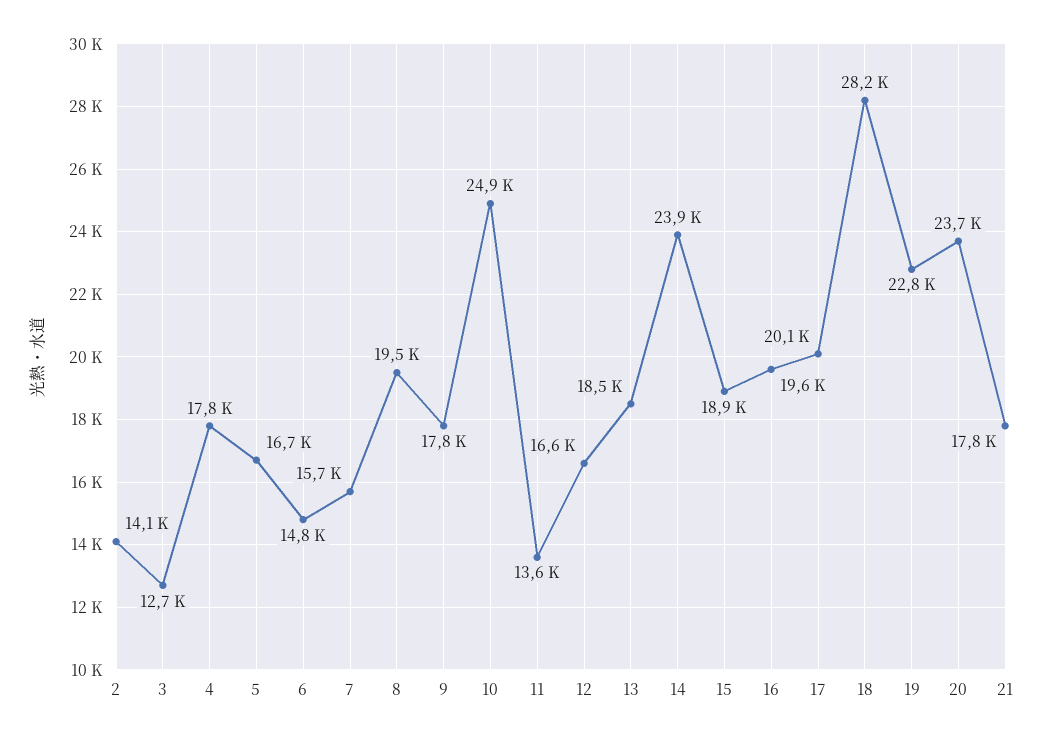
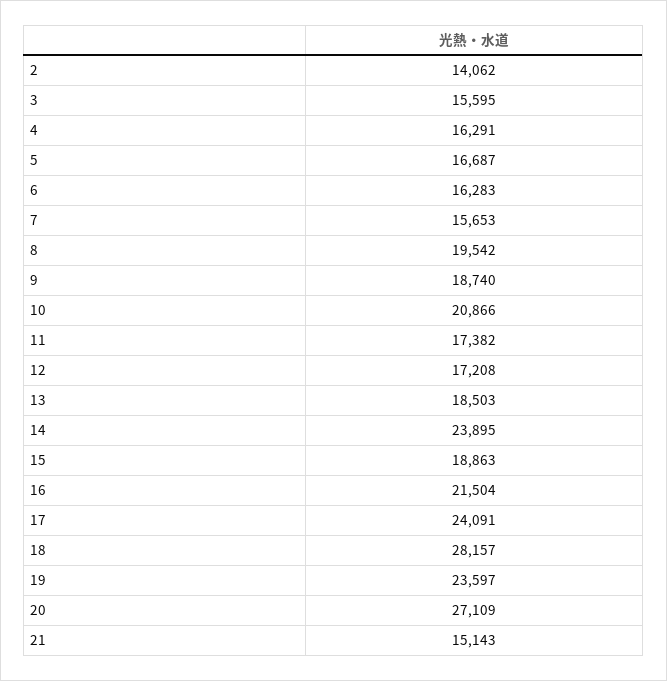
  {
    "2": 14062,
-   "3": 12700,
+   "3": 15595,
-   "4": 17800,
+   "4": 16291,
    "5": 16687,
-   "6": 14800,
+   "6": 16283,
    "7": 15653,
    "8": 19542,
-   "9": 17800,
+   "9": 18740,
-   "10": 24900,
+   "10": 20866,
-   "11": 13600,
+   "11": 17382,
-   "12": 16600,
+   "12": 17208,
    "13": 18503,
    "14": 23895,
    "15": 18863,
-   "16": 19600,
+   "16": 21504,
-   "17": 20100,
+   "17": 24091,
    "18": 28157,
-   "19": 22800,
+   "19": 23597,
-   "20": 23700,
+   "20": 27109,
-   "21": 17800
+   "21": 15143
  }

